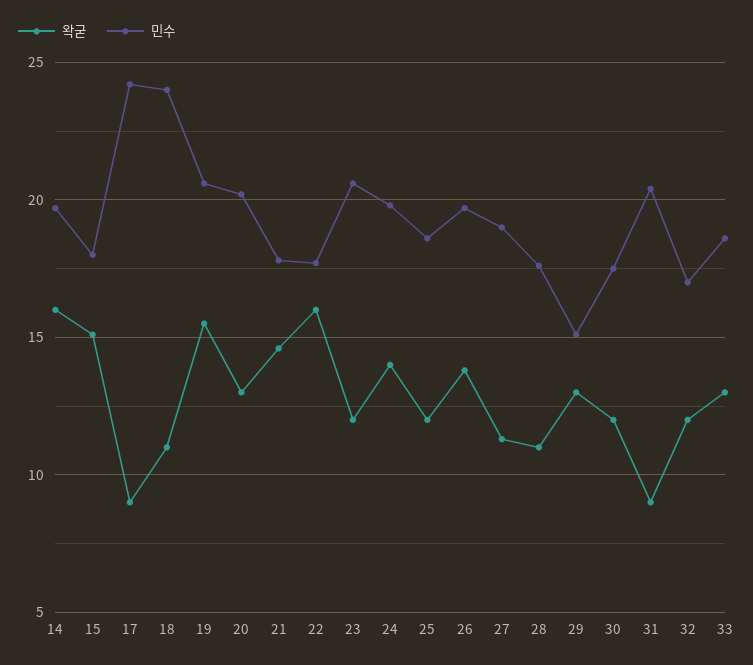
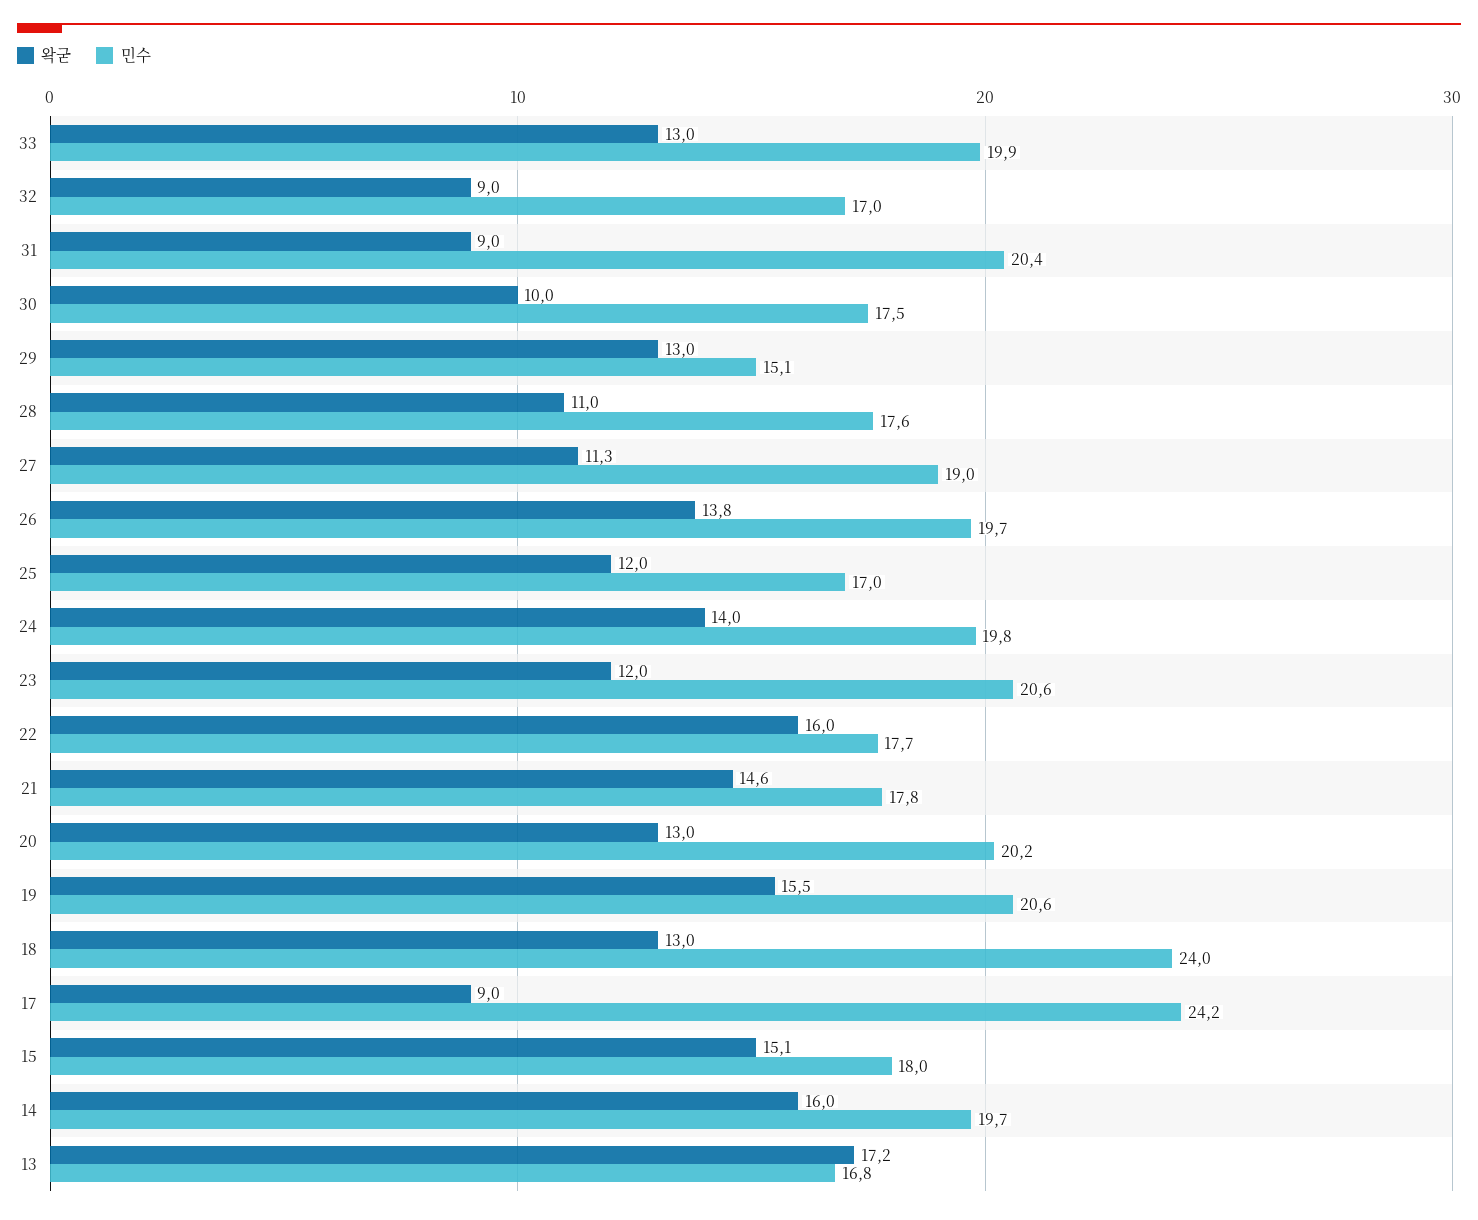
  {
    "왁굳": {
      "14": 16,
      "15": 15.1,
      "17": 9,
-     "18": 11,
+     "18": 13,
      "19": 15.5,
      "20": 13,
      "21": 14.6,
      "22": 16,
      "23": 12,
      "24": 14,
      "25": 12,
      "26": 13.8,
      "27": 11.3,
      "28": 11,
      "29": 13,
-     "30": 12,
+     "30": 10,
      "31": 9,
-     "32": 12,
+     "32": 9,
-     "33": 13
+     "33": 13,
+     "13": 17.2
    },
    "민수": {
      "14": 19.7,
      "15": 18,
      "17": 24.2,
      "18": 24,
      "19": 20.6,
      "20": 20.2,
      "21": 17.8,
      "22": 17.7,
      "23": 20.6,
      "24": 19.8,
-     "25": 18.5,
+     "25": 17,
      "26": 19.7,
      "27": 19,
      "28": 17.6,
      "29": 15.1,
      "30": 17.5,
      "31": 20.4,
      "32": 17,
-     "33": 18.5
+     "33": 19.9,
+     "13": 16.8
    }
  }

